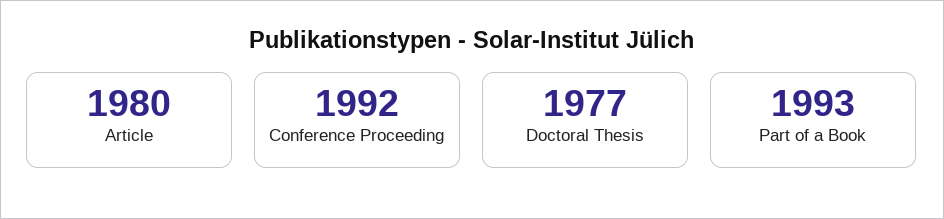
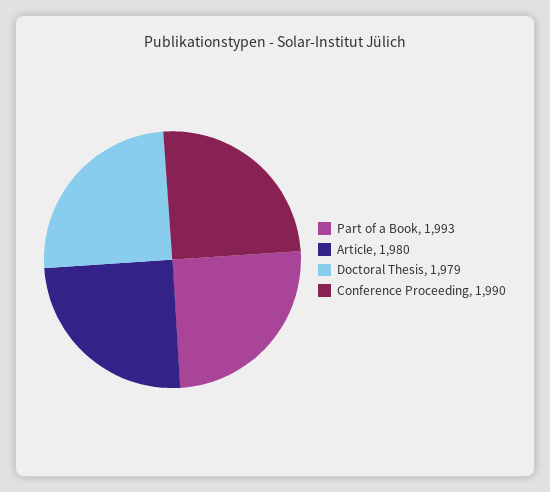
  {
    "Article": 1980,
-   "Conference Proceeding": 1992,
+   "Conference Proceeding": 1990,
-   "Doctoral Thesis": 1977,
+   "Doctoral Thesis": 1979,
    "Part of a Book": 1993
  }

